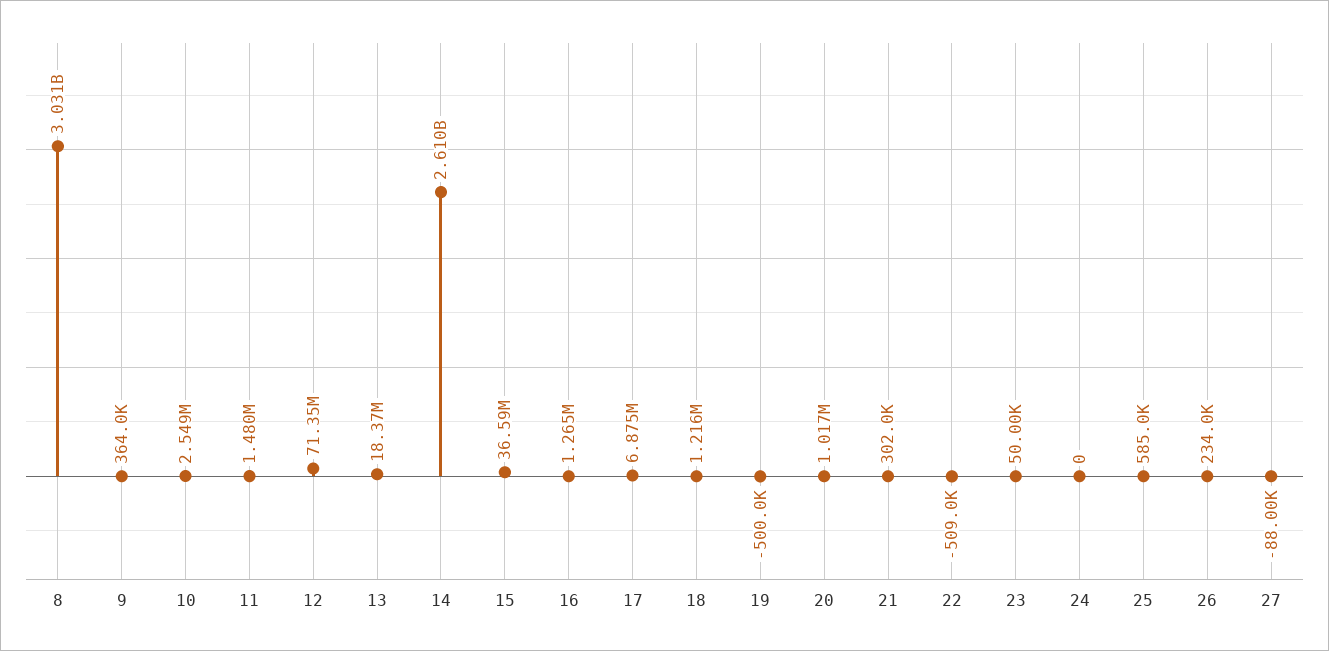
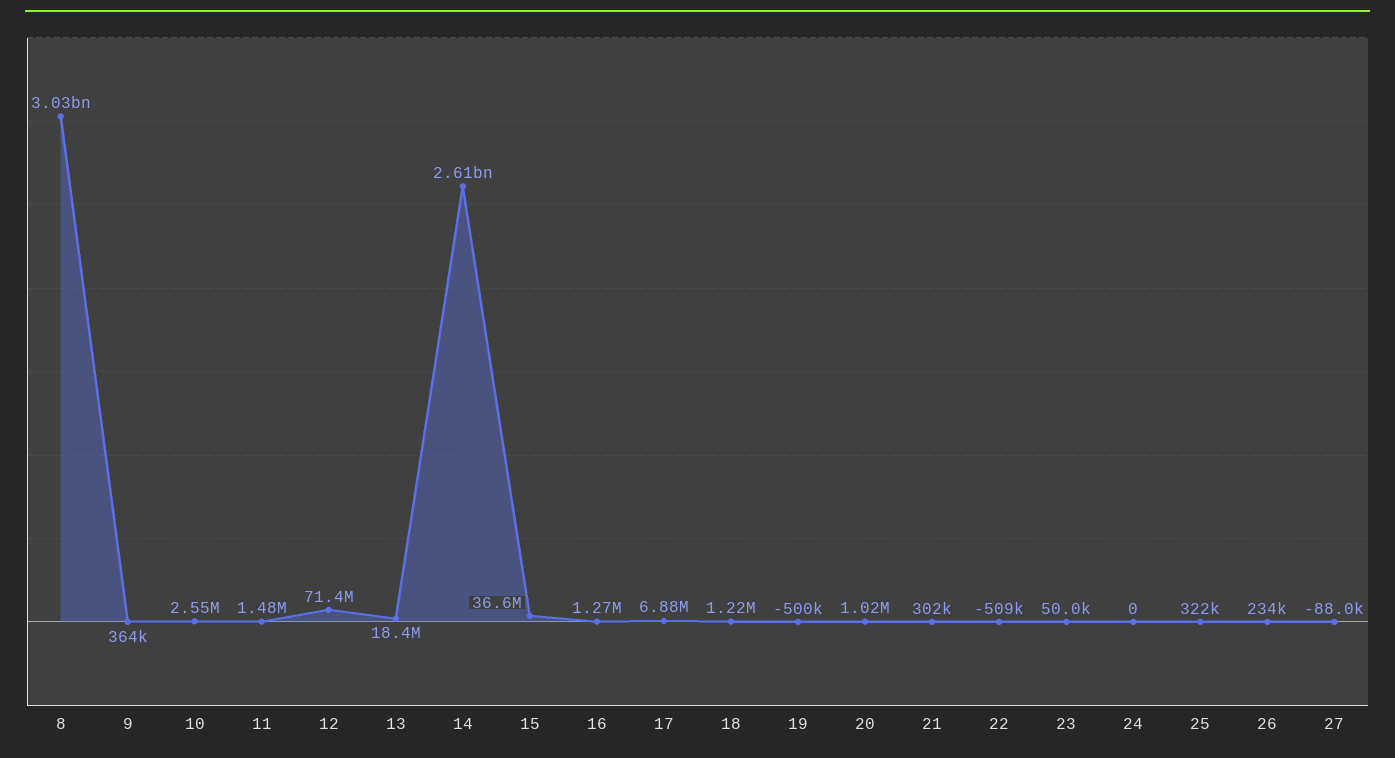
  {
    "8": 3031000000,
    "9": 364000,
    "10": 2549000,
    "11": 1480000,
    "12": 71350000,
    "13": 18370000,
    "14": 2610000000,
    "15": 36590000,
    "16": 1265000,
    "17": 6875000,
    "18": 1216000,
    "19": -500000,
    "20": 1017000,
    "21": 302000,
    "22": -509000,
    "23": 50000,
    "24": 0,
-   "25": 585000,
+   "25": 322000,
    "26": 234000,
    "27": -88000
  }

